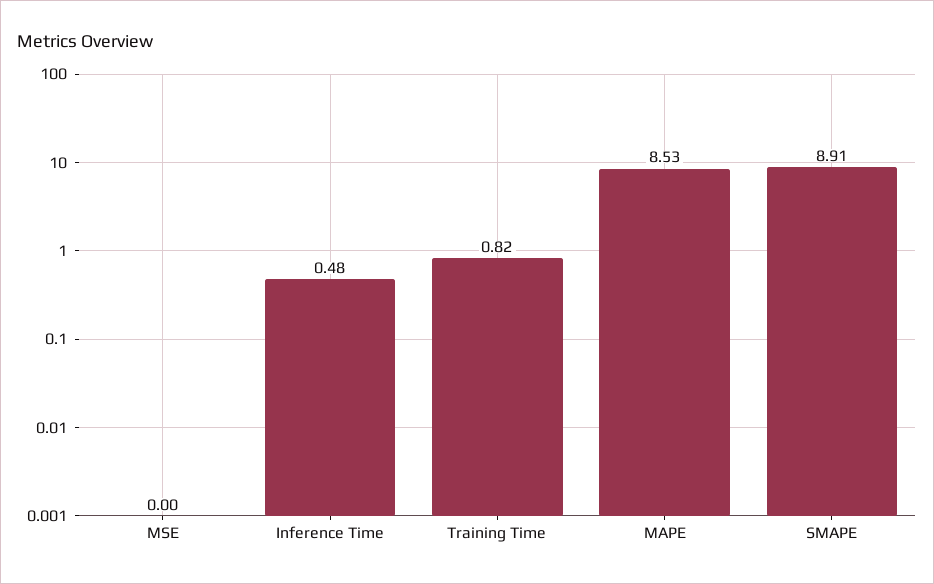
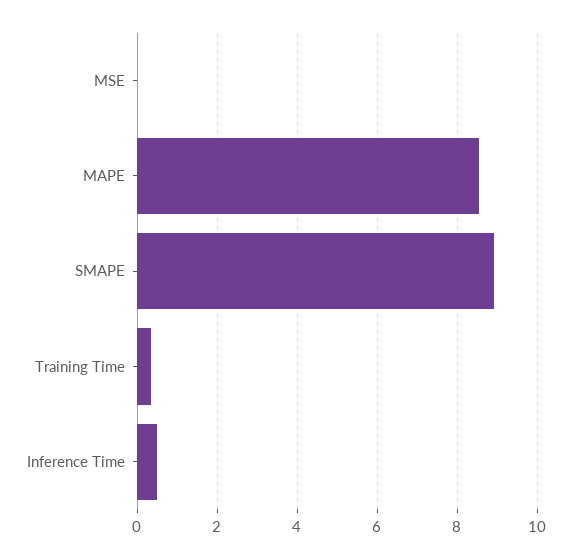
  {
    "MSE": 0,
    "Inference Time": 0.48,
-   "Training Time": 0.82,
+   "Training Time": 0.4,
    "MAPE": 8.53,
    "SMAPE": 8.91
  }

